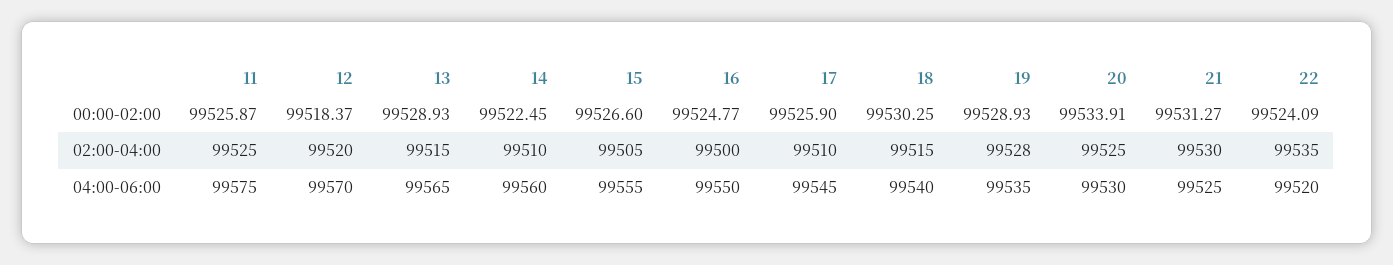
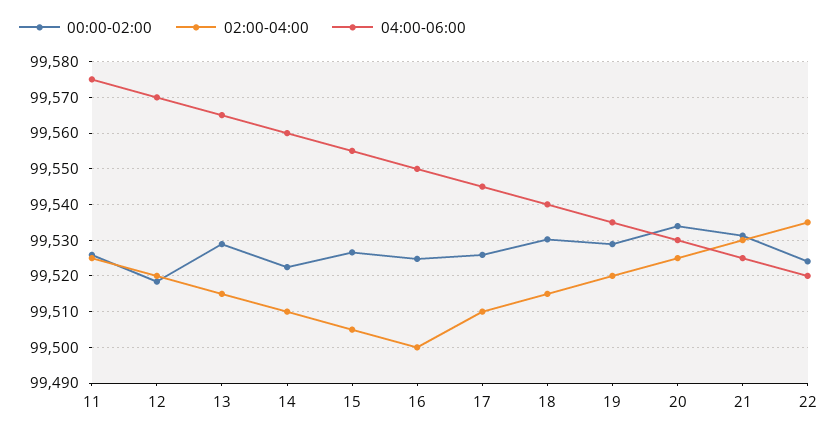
  {
    "00:00-02:00": {
      "11": 99525.87,
      "12": 99518.37,
      "13": 99528.93,
      "14": 99522.45,
      "15": 99526.6,
      "16": 99524.77,
      "17": 99525.9,
      "18": 99530.25,
      "19": 99528.93,
      "20": 99533.91,
      "21": 99531.27,
      "22": 99524.09
    },
    "02:00-04:00": {
      "11": 99525,
      "12": 99520,
      "13": 99515,
      "14": 99510,
      "15": 99505,
      "16": 99500,
      "17": 99510,
      "18": 99515,
-     "19": 99528,
+     "19": 99520,
      "20": 99525,
      "21": 99530,
      "22": 99535
    },
    "04:00-06:00": {
      "11": 99575,
      "12": 99570,
      "13": 99565,
      "14": 99560,
      "15": 99555,
      "16": 99550,
      "17": 99545,
      "18": 99540,
      "19": 99535,
      "20": 99530,
      "21": 99525,
      "22": 99520
    }
  }

